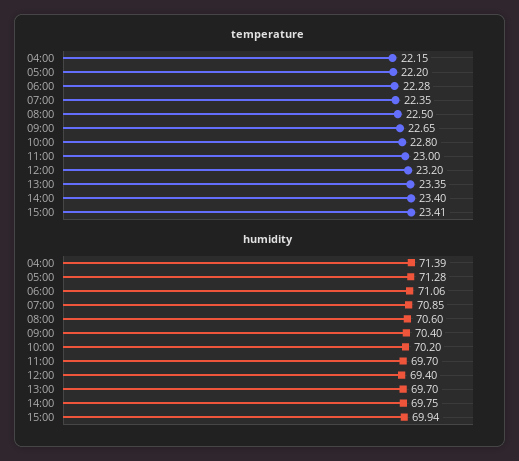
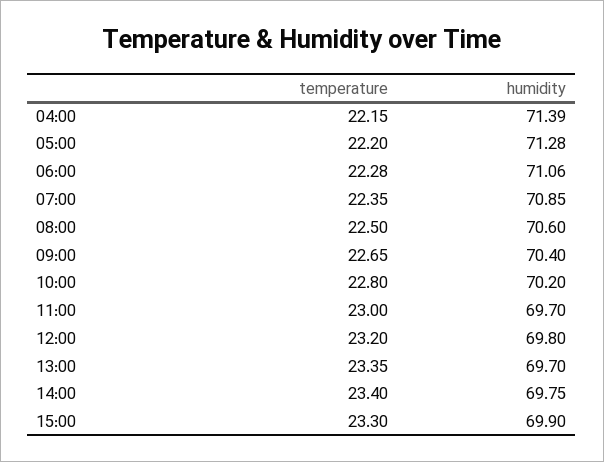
  {
    "temperature": {
      "04:00": 22.15,
      "05:00": 22.2,
      "06:00": 22.28,
      "07:00": 22.35,
      "08:00": 22.5,
      "09:00": 22.65,
      "10:00": 22.8,
      "11:00": 23,
      "12:00": 23.2,
      "13:00": 23.35,
      "14:00": 23.4,
-     "15:00": 23.41
+     "15:00": 23.3
    },
    "humidity": {
      "04:00": 71.39,
      "05:00": 71.28,
      "06:00": 71.06,
      "07:00": 70.85,
      "08:00": 70.6,
      "09:00": 70.4,
      "10:00": 70.2,
      "11:00": 69.7,
-     "12:00": 69.4,
+     "12:00": 69.8,
      "13:00": 69.7,
      "14:00": 69.75,
-     "15:00": 69.94
+     "15:00": 69.9
    }
  }

